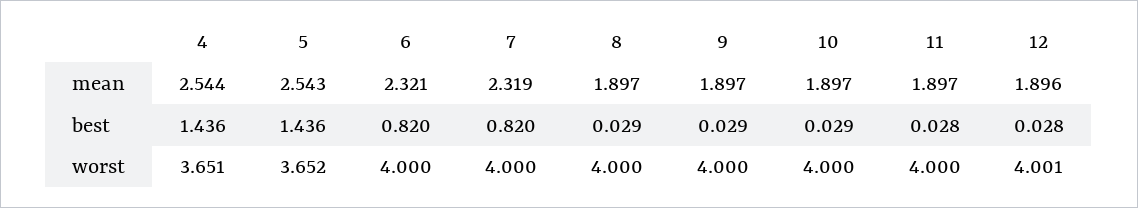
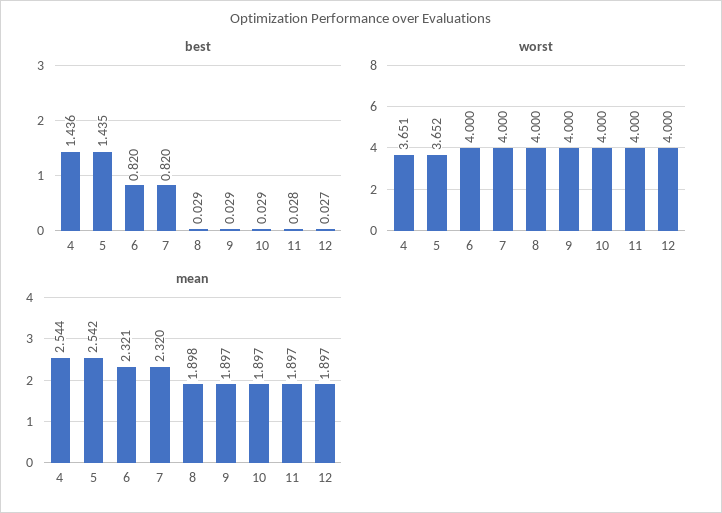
  {
    "mean": {
      "4": 2.544,
-     "5": 2.543,
+     "5": 2.542,
      "6": 2.321,
-     "7": 2.319,
+     "7": 2.32,
-     "8": 1.897,
+     "8": 1.898,
      "9": 1.897,
      "10": 1.897,
      "11": 1.897,
-     "12": 1.896
+     "12": 1.897
    },
    "best": {
      "4": 1.436,
-     "5": 1.436,
+     "5": 1.435,
      "6": 0.82,
      "7": 0.82,
      "8": 0.029,
      "9": 0.029,
      "10": 0.029,
      "11": 0.028,
-     "12": 0.028
+     "12": 0.027
    },
    "worst": {
      "4": 3.651,
      "5": 3.652,
      "6": 4,
      "7": 4,
      "8": 4,
      "9": 4,
      "10": 4,
      "11": 4,
-     "12": 4.001
+     "12": 4
    }
  }

